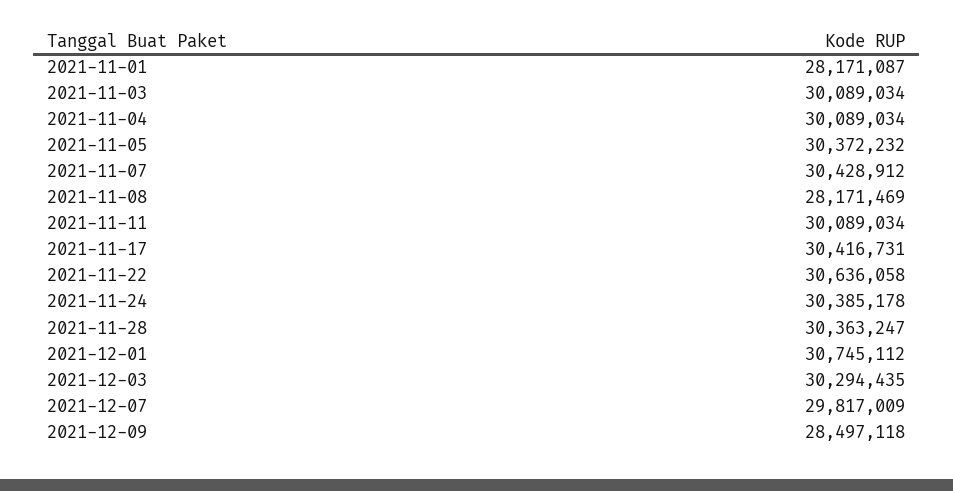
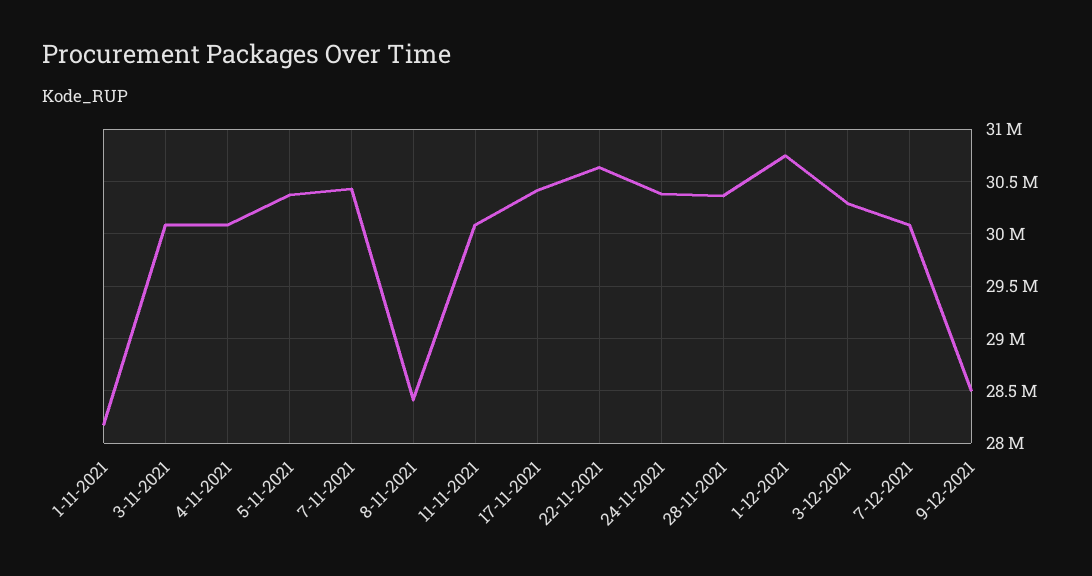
  {
    "2021-11-01": 28171087,
    "2021-11-03": 30089034,
    "2021-11-04": 30089034,
    "2021-11-05": 30372232,
    "2021-11-07": 30428912,
-   "2021-11-08": 28171469,
+   "2021-11-08": 28400000,
    "2021-11-11": 30089034,
    "2021-11-17": 30416731,
    "2021-11-22": 30636058,
    "2021-11-24": 30385178,
    "2021-11-28": 30363247,
    "2021-12-01": 30745112,
    "2021-12-03": 30294435,
-   "2021-12-07": 29817009,
+   "2021-12-07": 30100000,
    "2021-12-09": 28497118
  }

